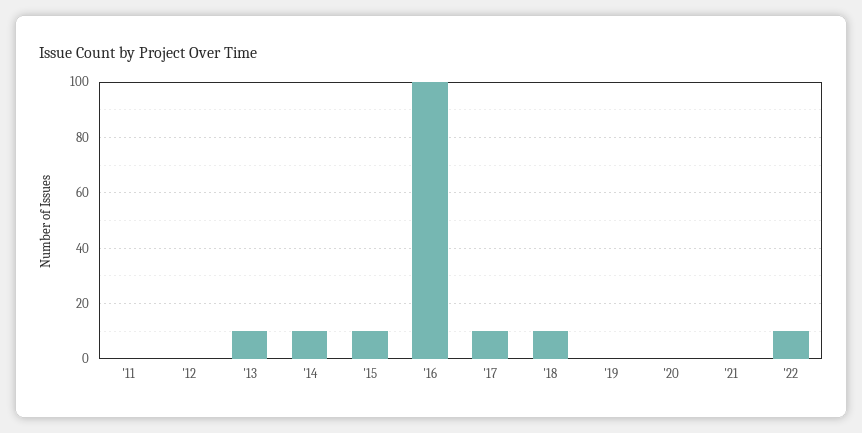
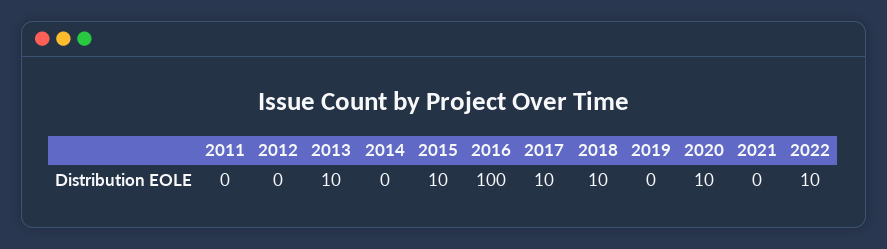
  {
    "'11": 0,
    "'12": 0,
    "'13": 10,
-   "'14": 10,
+   "'14": 0,
    "'15": 10,
    "'16": 100,
    "'17": 10,
    "'18": 10,
    "'19": 0,
-   "'20": 0,
+   "'20": 10,
    "'21": 0,
    "'22": 10
  }

